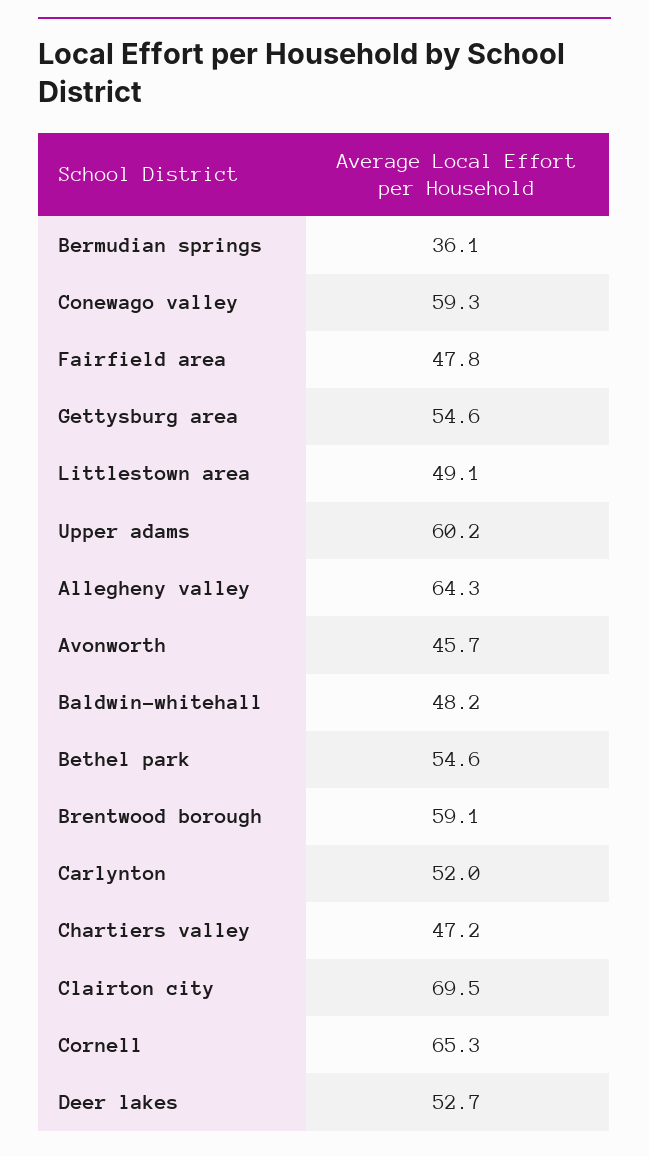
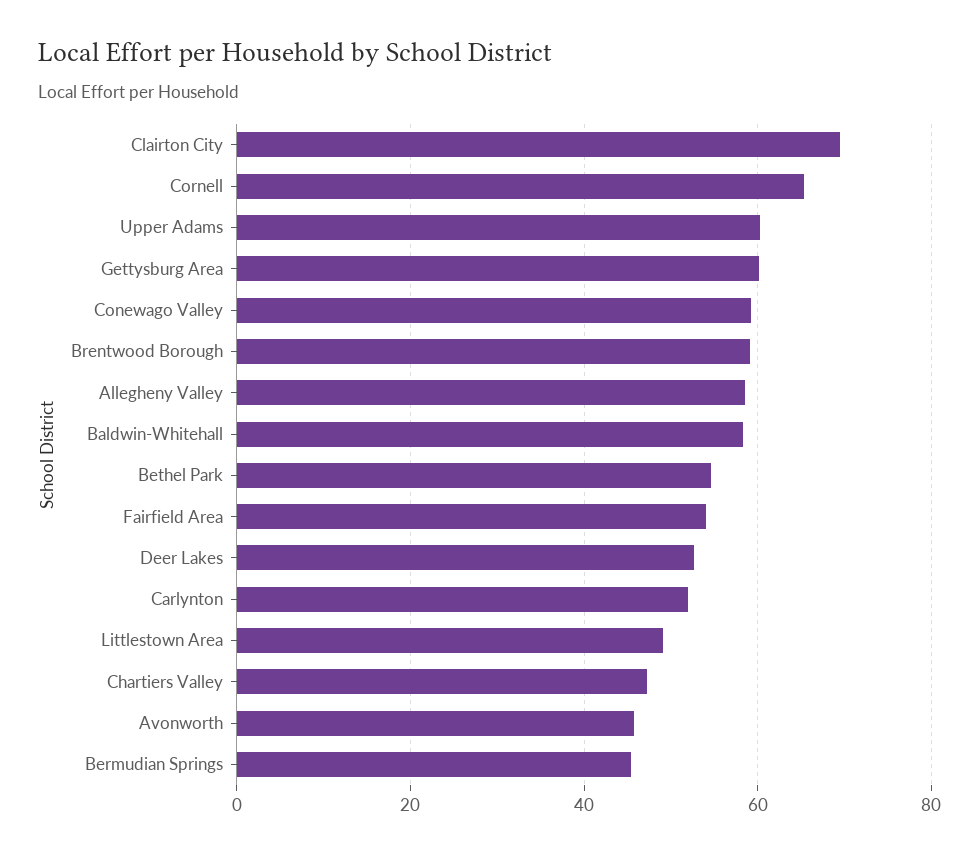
  {
-   "Bermudian springs": 36.1,
+   "Bermudian springs": 46,
    "Conewago valley": 59.3,
-   "Fairfield area": 47.8,
+   "Fairfield area": 54,
-   "Gettysburg area": 54.6,
+   "Gettysburg area": 60,
    "Littlestown area": 49.1,
    "Upper adams": 60.2,
-   "Allegheny valley": 64.3,
+   "Allegheny valley": 58,
    "Avonworth": 45.7,
-   "Baldwin-whitehall": 48.2,
+   "Baldwin-whitehall": 58,
    "Bethel park": 54.6,
    "Brentwood borough": 59.1,
    "Carlynton": 52,
    "Chartiers valley": 47.2,
    "Clairton city": 69.5,
    "Cornell": 65.3,
    "Deer lakes": 52.7
  }

